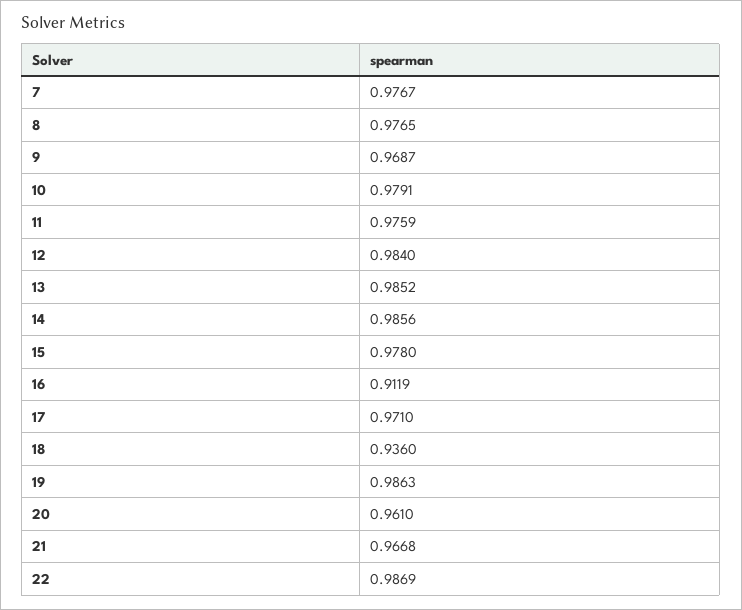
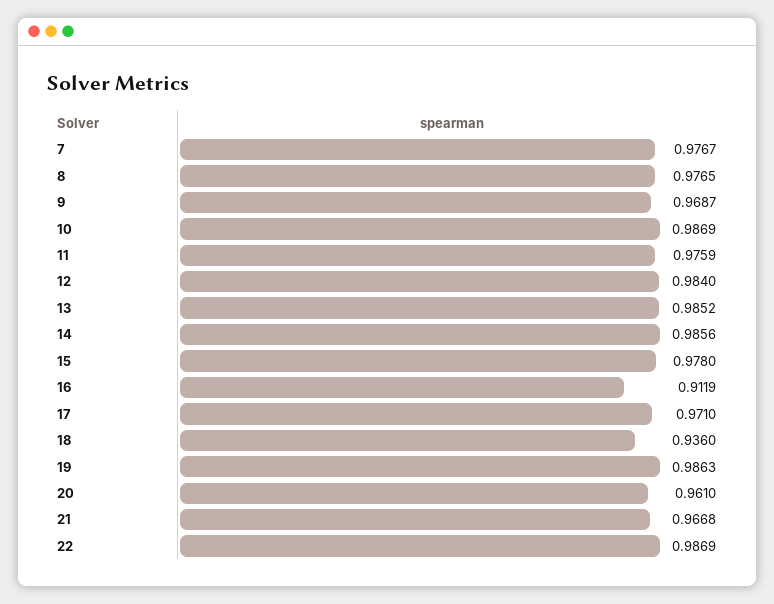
  {
    "7": 0.9767,
    "8": 0.9765,
    "9": 0.9687,
-   "10": 0.9791,
+   "10": 0.9869,
    "11": 0.9759,
    "12": 0.984,
    "13": 0.9852,
    "14": 0.9856,
    "15": 0.978,
    "16": 0.9119,
    "17": 0.971,
    "18": 0.936,
    "19": 0.9863,
    "20": 0.961,
    "21": 0.9668,
    "22": 0.9869
  }

